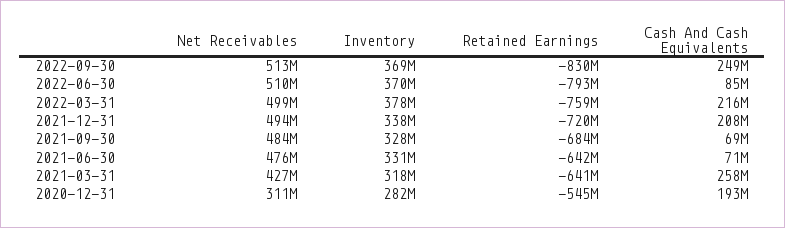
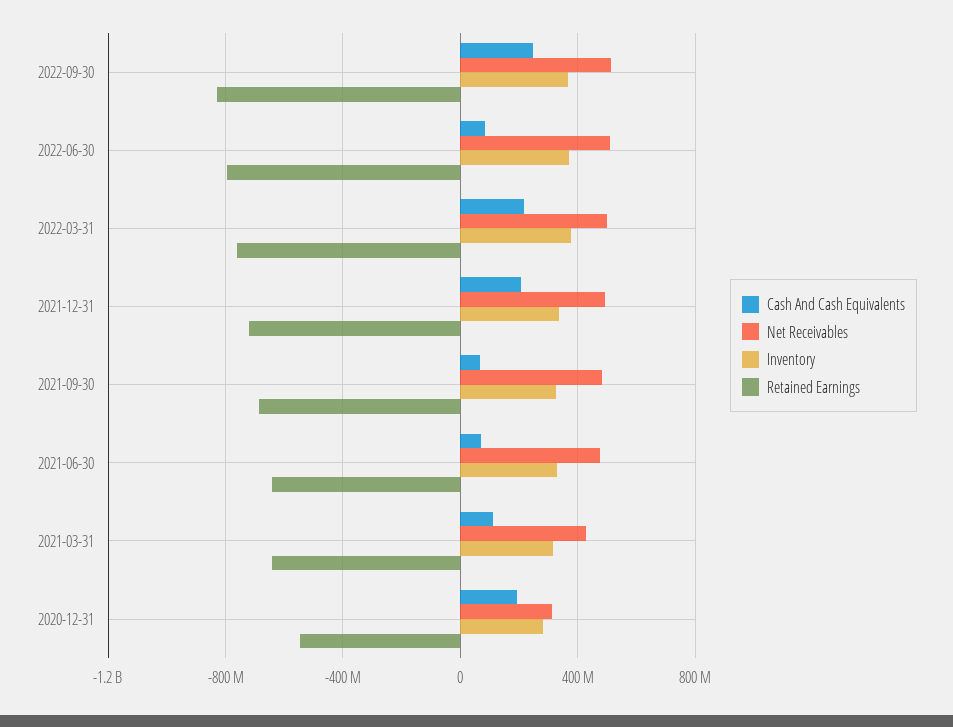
  {
    "Net Receivables": {
      "2022-09-30": 513000000,
      "2022-06-30": 510000000,
      "2022-03-31": 499000000,
      "2021-12-31": 494000000,
      "2021-09-30": 484000000,
      "2021-06-30": 476000000,
      "2021-03-31": 427000000,
      "2020-12-31": 311000000
    },
    "Inventory": {
      "2022-09-30": 369000000,
      "2022-06-30": 370000000,
      "2022-03-31": 378000000,
      "2021-12-31": 338000000,
      "2021-09-30": 328000000,
      "2021-06-30": 331000000,
      "2021-03-31": 318000000,
      "2020-12-31": 282000000
    },
    "Retained Earnings": {
      "2022-09-30": -830000000,
      "2022-06-30": -793000000,
      "2022-03-31": -759000000,
      "2021-12-31": -720000000,
      "2021-09-30": -684000000,
      "2021-06-30": -642000000,
      "2021-03-31": -641000000,
      "2020-12-31": -545000000
    },
    "Cash And Cash Equivalents": {
      "2022-09-30": 249000000,
      "2022-06-30": 85000000,
      "2022-03-31": 216000000,
      "2021-12-31": 208000000,
      "2021-09-30": 69000000,
      "2021-06-30": 71000000,
-     "2021-03-31": 258000000,
+     "2021-03-31": 100000000,
      "2020-12-31": 193000000
    }
  }

